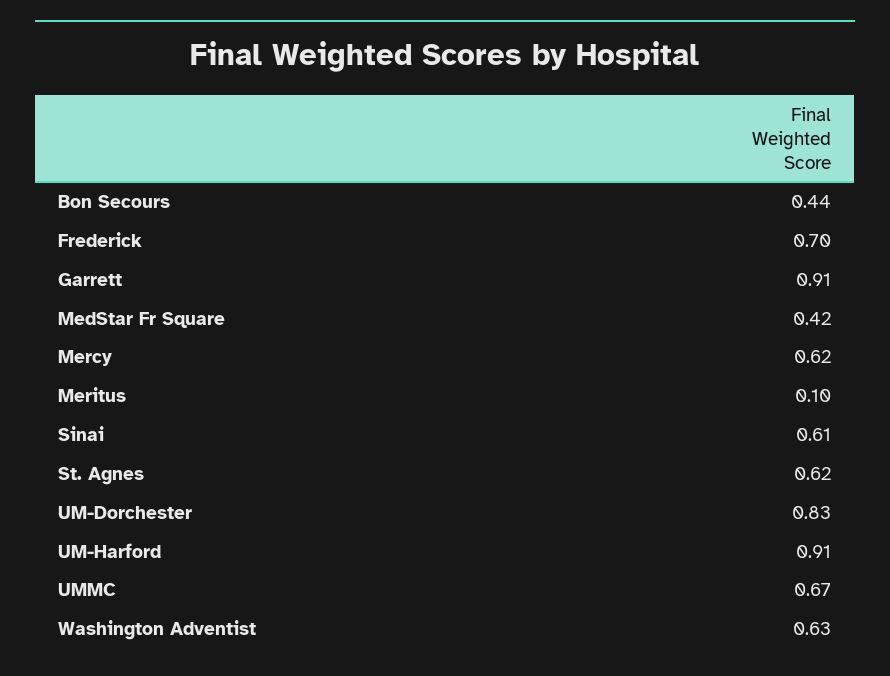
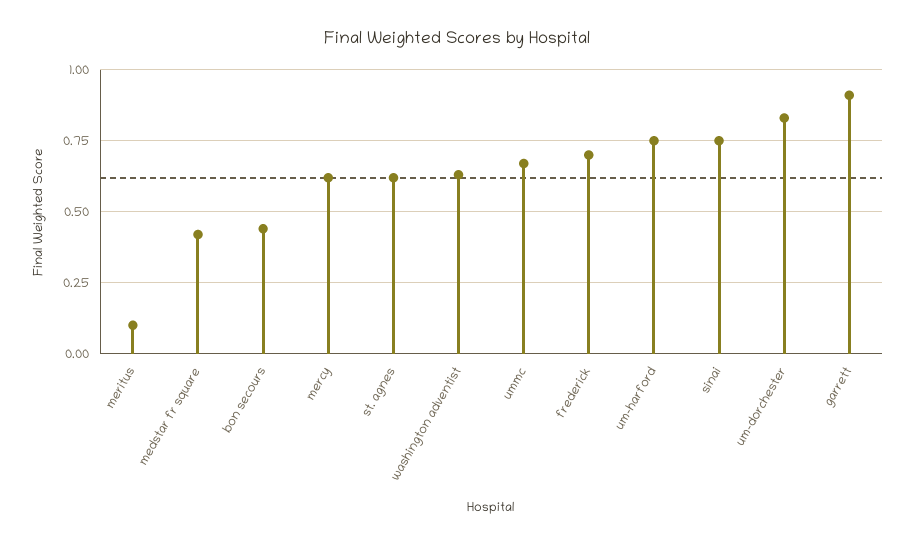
  {
    "Bon Secours": 0.44,
    "Frederick": 0.7,
    "Garrett": 0.91,
    "MedStar Fr Square": 0.42,
    "Mercy": 0.62,
    "Meritus": 0.1,
-   "Sinai": 0.61,
+   "Sinai": 0.75,
    "St. Agnes": 0.62,
    "UM-Dorchester": 0.83,
-   "UM-Harford": 0.91,
+   "UM-Harford": 0.75,
    "UMMC": 0.67,
    "Washington Adventist": 0.63
  }

